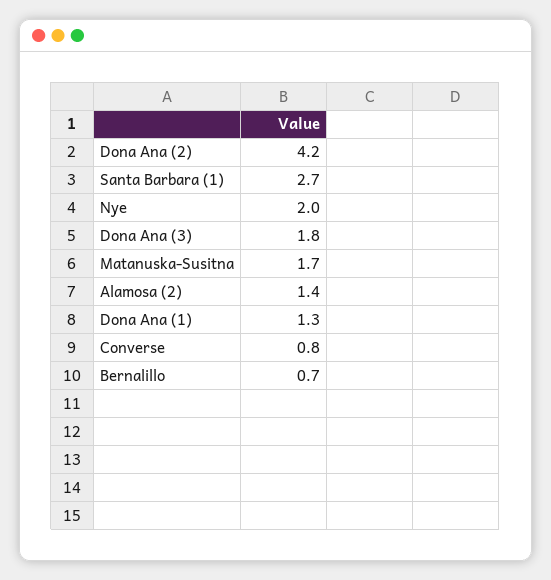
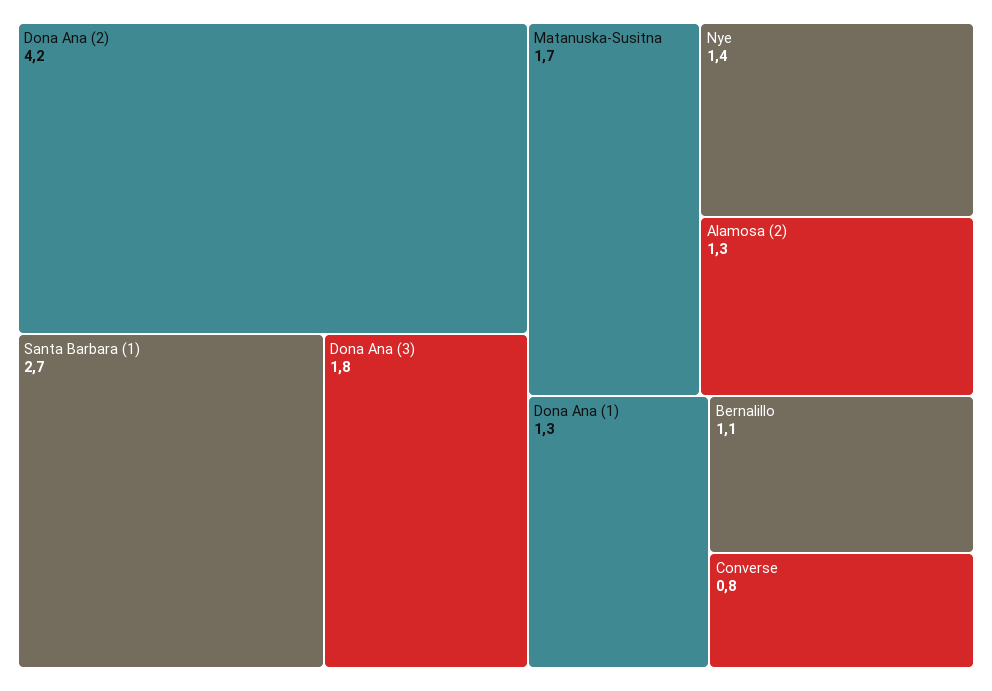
  {
    "Dona Ana (2)": 4.2,
    "Santa Barbara (1)": 2.7,
-   "Nye": 2,
+   "Nye": 1.4,
    "Dona Ana (3)": 1.8,
    "Matanuska-Susitna": 1.7,
-   "Alamosa (2)": 1.4,
+   "Alamosa (2)": 1.3,
    "Dona Ana (1)": 1.3,
    "Converse": 0.8,
-   "Bernalillo": 0.7
+   "Bernalillo": 1.1
  }

